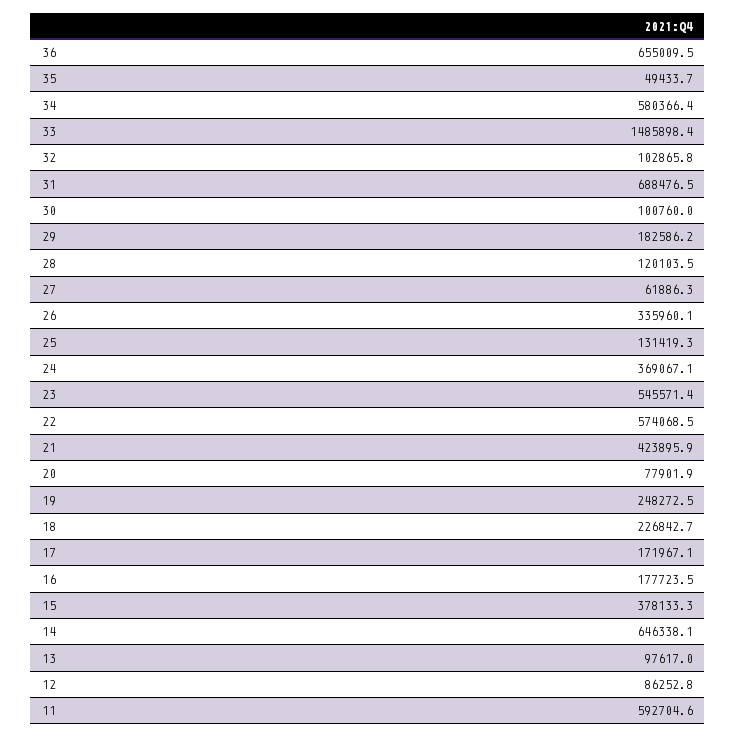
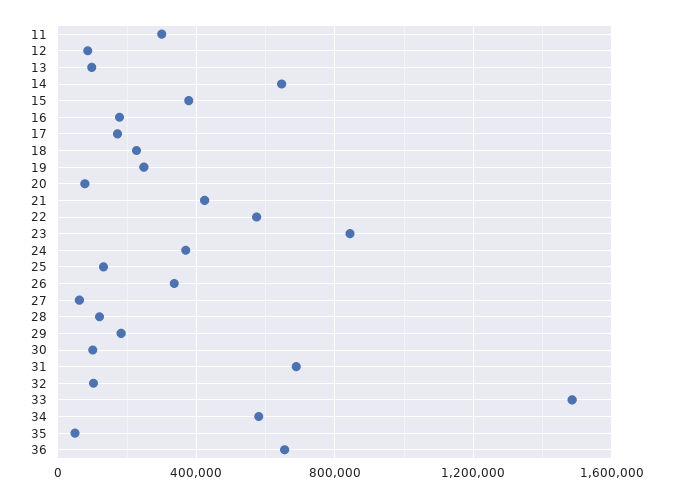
  {
    "36": 655009.5,
    "35": 49433.7,
    "34": 580366.4,
    "33": 1485898.4,
    "32": 102865.8,
    "31": 688476.5,
    "30": 100760,
    "29": 182586.2,
    "28": 120103.5,
    "27": 61886.3,
    "26": 335960.1,
    "25": 131419.3,
    "24": 369067.1,
-   "23": 545571.4,
+   "23": 850000,
    "22": 574068.5,
    "21": 423895.9,
    "20": 77901.9,
    "19": 248272.5,
    "18": 226842.7,
    "17": 171967.1,
    "16": 177723.5,
    "15": 378133.3,
    "14": 646338.1,
    "13": 97617,
    "12": 86252.8,
-   "11": 592704.6
+   "11": 300000
  }

